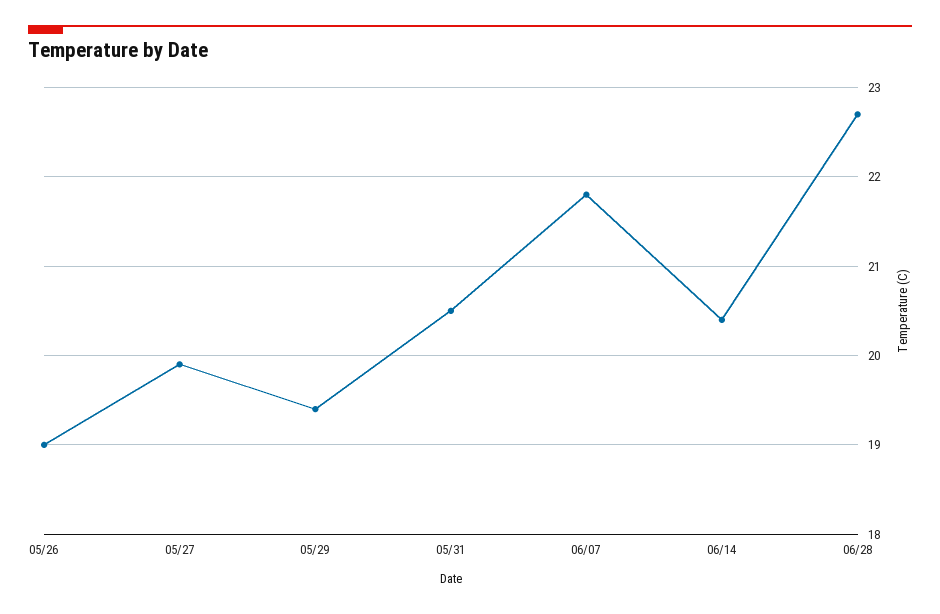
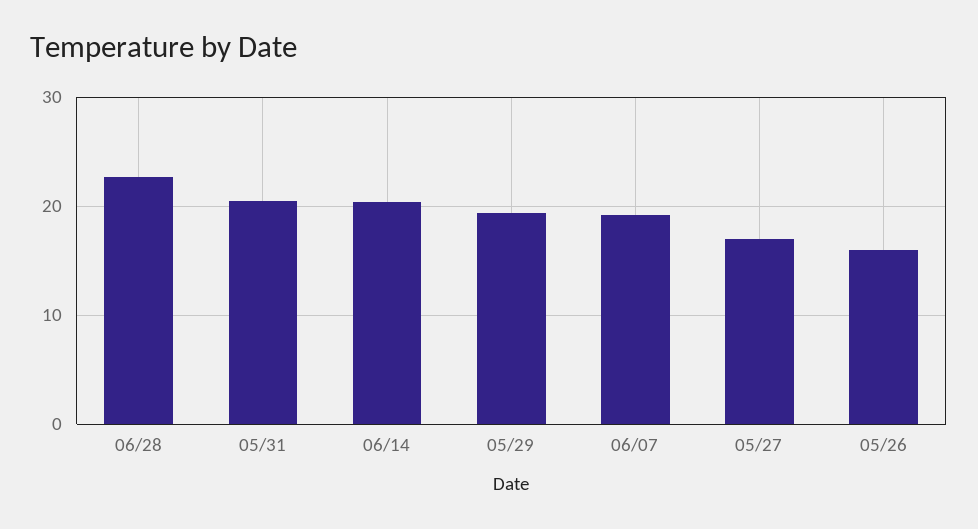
  {
-   "05/26": 19,
+   "05/26": 16,
-   "05/27": 19.9,
+   "05/27": 17,
    "05/29": 19.4,
    "05/31": 20.5,
-   "06/07": 21.8,
+   "06/07": 19,
    "06/14": 20.4,
    "06/28": 22.7
  }

